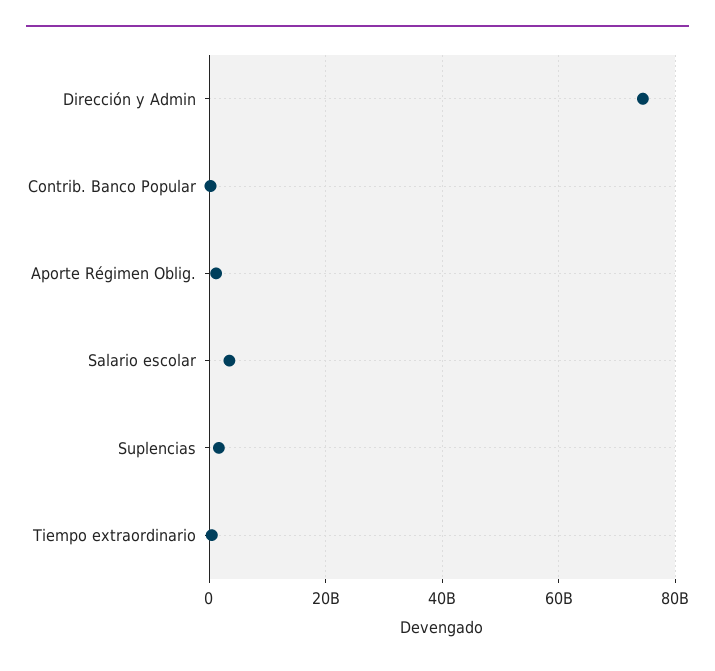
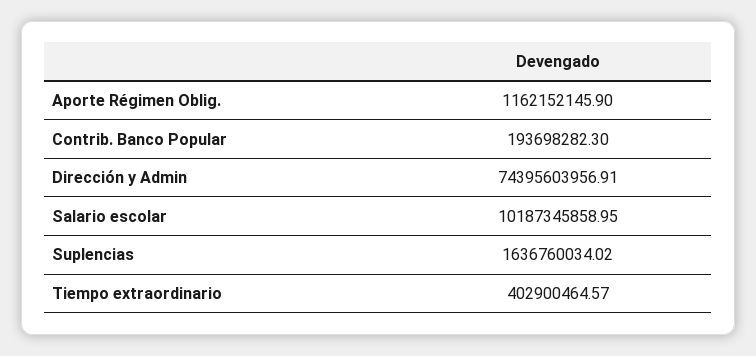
  {
    "Dirección y Admin": 74395603956.91,
    "Contrib. Banco Popular": 193698282.3,
    "Aporte Régimen Oblig.": 1162152145.9,
-   "Salario escolar": 4000000000,
+   "Salario escolar": 10187345858.95,
    "Suplencias": 1636760034.02,
    "Tiempo extraordinario": 402900464.57
  }

